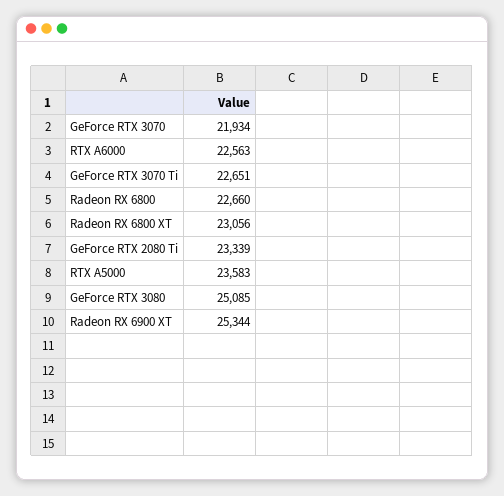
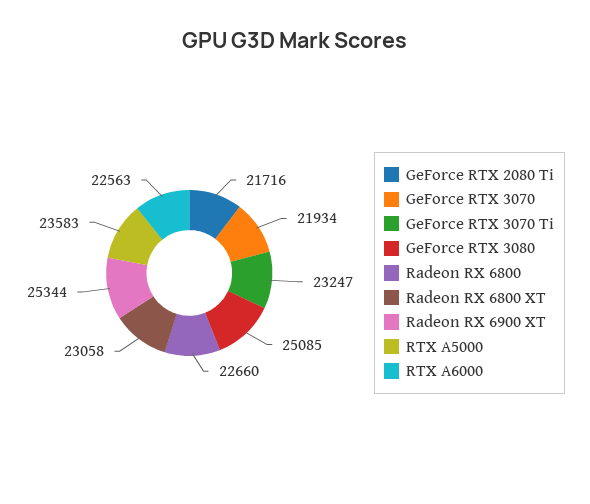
  {
    "GeForce RTX 3070": 21934,
    "RTX A6000": 22563,
-   "GeForce RTX 3070 Ti": 22651,
+   "GeForce RTX 3070 Ti": 23247,
    "Radeon RX 6800": 22660,
-   "Radeon RX 6800 XT": 23056,
+   "Radeon RX 6800 XT": 23058,
-   "GeForce RTX 2080 Ti": 23339,
+   "GeForce RTX 2080 Ti": 21716,
    "RTX A5000": 23583,
    "GeForce RTX 3080": 25085,
    "Radeon RX 6900 XT": 25344
  }

